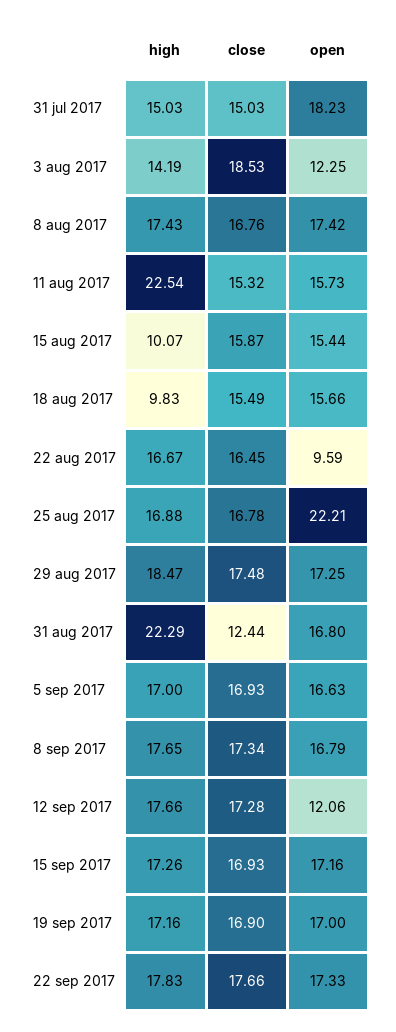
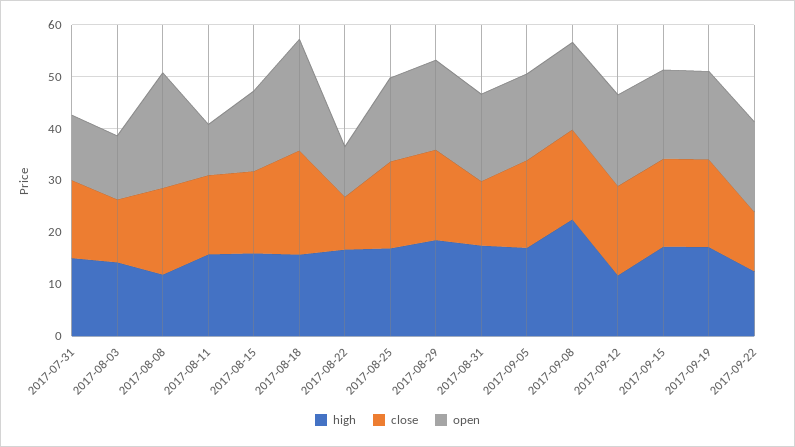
  {
    "high": {
      "31 jul 2017": 15.03,
      "3 aug 2017": 14.19,
-     "8 aug 2017": 17.43,
+     "8 aug 2017": 12,
-     "11 aug 2017": 22.54,
+     "11 aug 2017": 16,
-     "15 aug 2017": 10.07,
+     "15 aug 2017": 16,
-     "18 aug 2017": 9.83,
+     "18 aug 2017": 16,
      "22 aug 2017": 16.67,
      "25 aug 2017": 16.88,
      "29 aug 2017": 18.47,
-     "31 aug 2017": 22.29,
+     "31 aug 2017": 18,
      "5 sep 2017": 17,
-     "8 sep 2017": 17.65,
+     "8 sep 2017": 22,
-     "12 sep 2017": 17.66,
+     "12 sep 2017": 12,
      "15 sep 2017": 17.26,
      "19 sep 2017": 17.16,
-     "22 sep 2017": 17.83
+     "22 sep 2017": 12
    },
    "close": {
      "31 jul 2017": 15.03,
-     "3 aug 2017": 18.53,
+     "3 aug 2017": 12,
      "8 aug 2017": 16.76,
      "11 aug 2017": 15.32,
      "15 aug 2017": 15.87,
-     "18 aug 2017": 15.49,
+     "18 aug 2017": 20,
-     "22 aug 2017": 16.45,
+     "22 aug 2017": 10,
      "25 aug 2017": 16.78,
      "29 aug 2017": 17.48,
      "31 aug 2017": 12.44,
      "5 sep 2017": 16.93,
      "8 sep 2017": 17.34,
      "12 sep 2017": 17.28,
      "15 sep 2017": 16.93,
      "19 sep 2017": 16.9,
-     "22 sep 2017": 17.66
+     "22 sep 2017": 12
    },
    "open": {
-     "31 jul 2017": 18.23,
+     "31 jul 2017": 12,
      "3 aug 2017": 12.25,
-     "8 aug 2017": 17.42,
+     "8 aug 2017": 22,
-     "11 aug 2017": 15.73,
+     "11 aug 2017": 10,
      "15 aug 2017": 15.44,
-     "18 aug 2017": 15.66,
+     "18 aug 2017": 22,
      "22 aug 2017": 9.59,
-     "25 aug 2017": 22.21,
+     "25 aug 2017": 16,
      "29 aug 2017": 17.25,
      "31 aug 2017": 16.8,
      "5 sep 2017": 16.63,
      "8 sep 2017": 16.79,
-     "12 sep 2017": 12.06,
+     "12 sep 2017": 18,
      "15 sep 2017": 17.16,
      "19 sep 2017": 17,
      "22 sep 2017": 17.33
    }
  }

